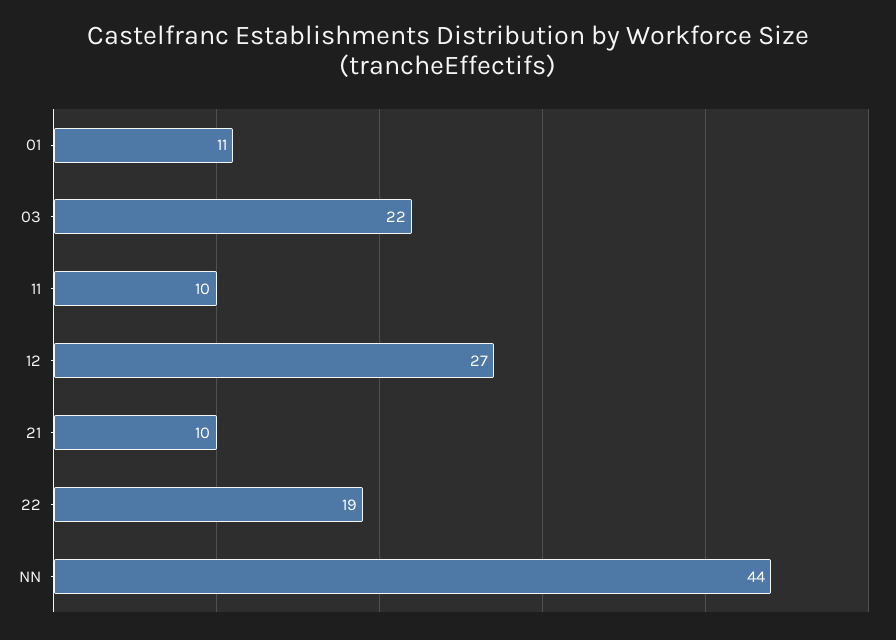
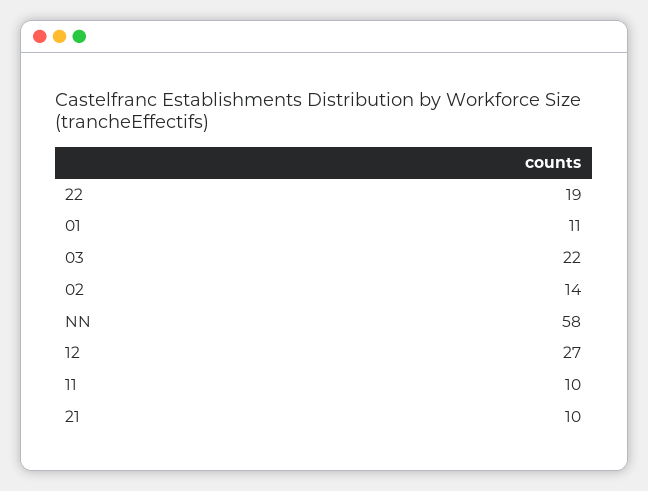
  {
    "01": 11,
    "03": 22,
    "11": 10,
    "12": 27,
    "21": 10,
    "22": 19,
-   "NN": 44
+   "NN": 58,
+   "02": 14
  }

